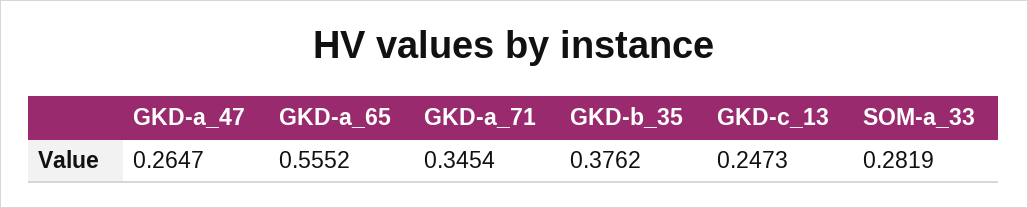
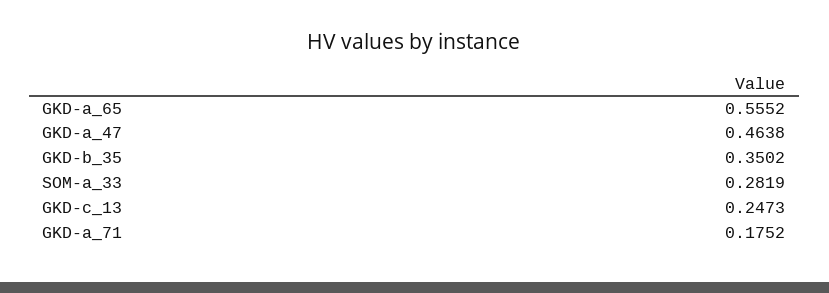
  {
-   "GKD-a_47": 0.2647,
+   "GKD-a_47": 0.4638,
    "GKD-a_65": 0.5552,
-   "GKD-a_71": 0.3454,
+   "GKD-a_71": 0.1752,
-   "GKD-b_35": 0.3762,
+   "GKD-b_35": 0.3502,
    "GKD-c_13": 0.2473,
    "SOM-a_33": 0.2819
  }

